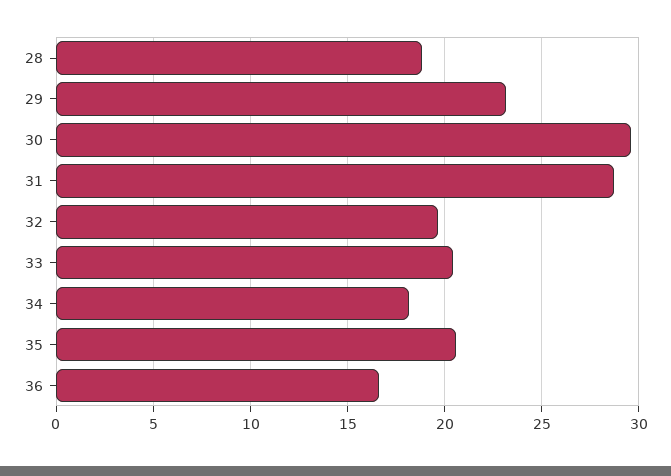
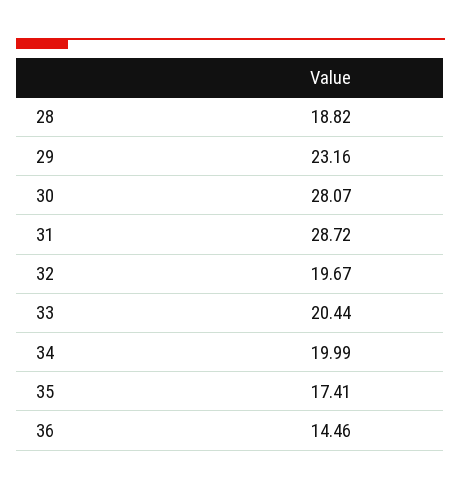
  {
    "28": 18.82,
    "29": 23.16,
-   "30": 29.5,
+   "30": 28.07,
    "31": 28.72,
    "32": 19.67,
    "33": 20.44,
-   "34": 18,
+   "34": 19.99,
-   "35": 20.5,
+   "35": 17.41,
-   "36": 16.5
+   "36": 14.46
  }

